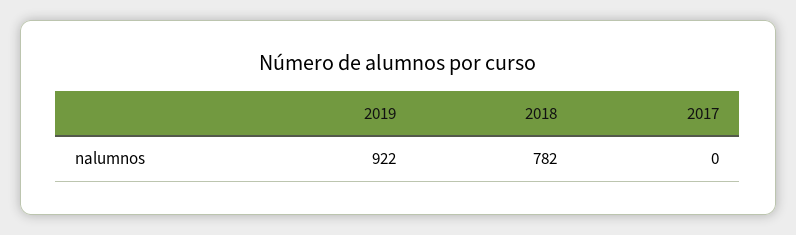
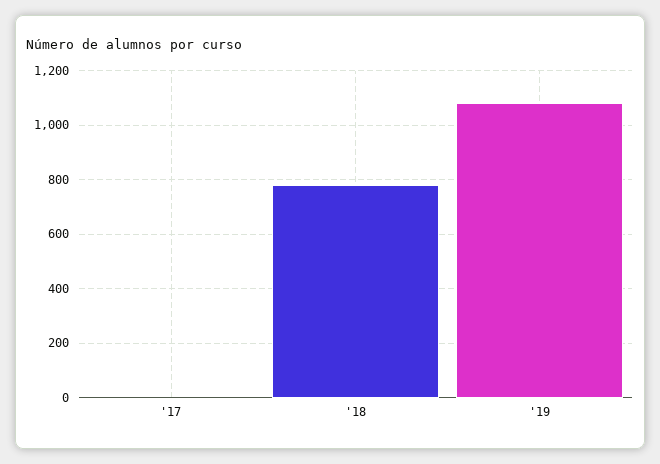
  {
-   "2019": 922,
+   "2019": 1075,
    "2018": 782,
    "2017": 0
  }

